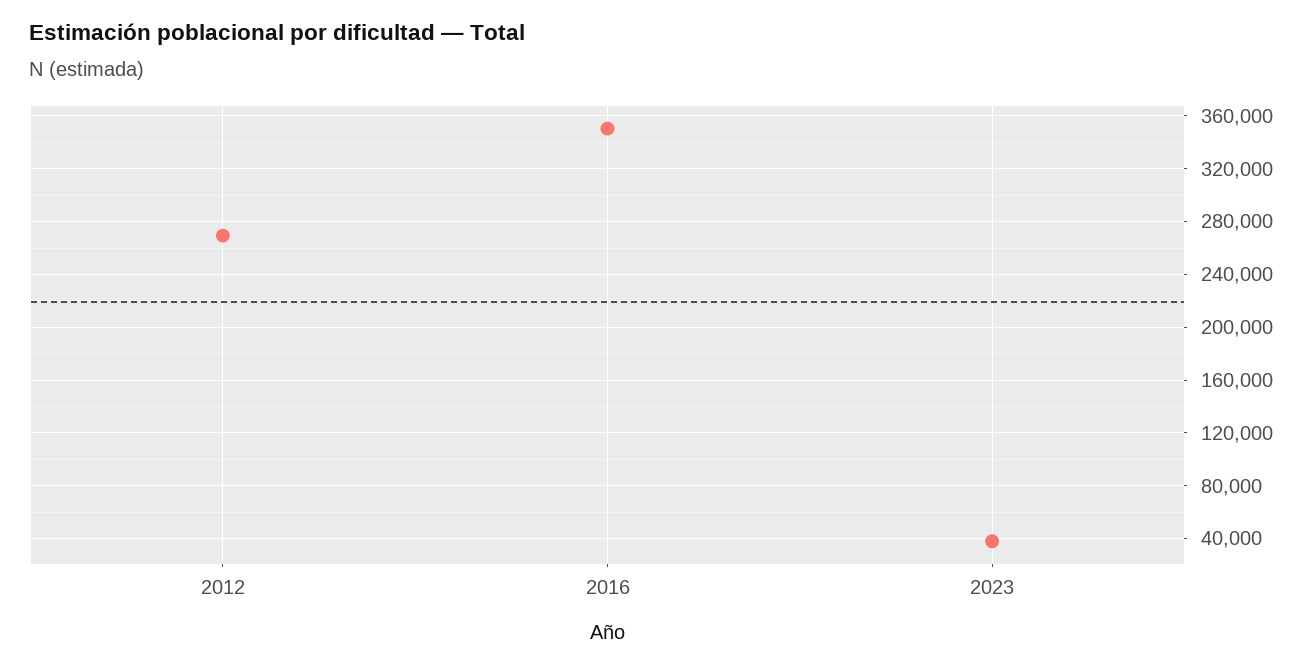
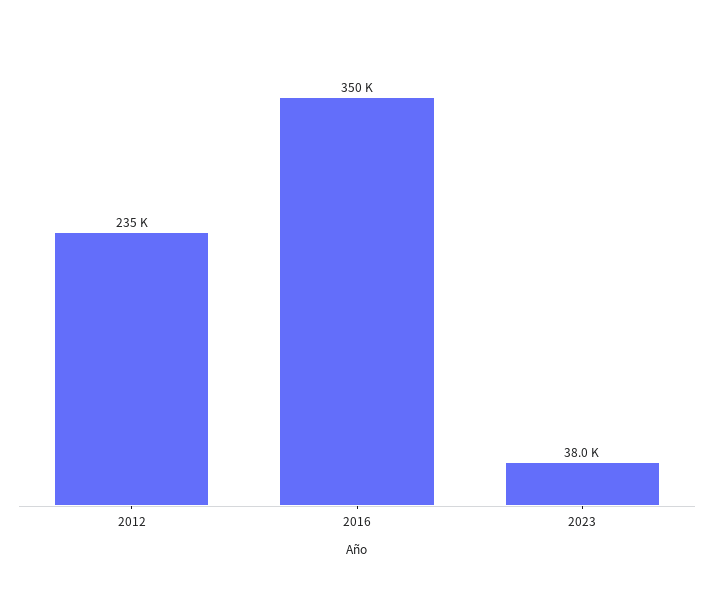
  {
-   "2012": 270000,
+   "2012": 235000,
    "2016": 350000,
    "2023": 38000
  }

